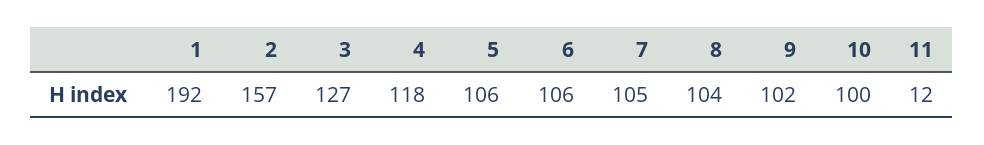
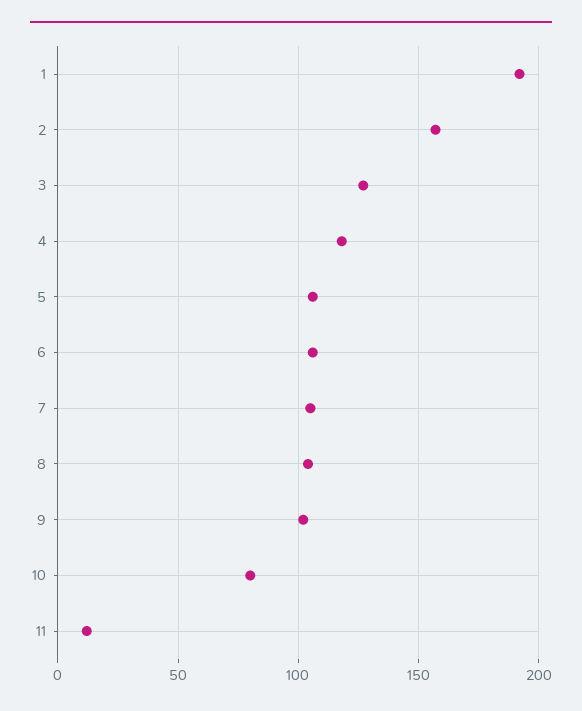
  {
    "1": 192,
    "2": 157,
    "3": 127,
    "4": 118,
    "5": 106,
    "6": 106,
    "7": 105,
    "8": 104,
    "9": 102,
-   "10": 100,
+   "10": 80,
    "11": 12
  }

